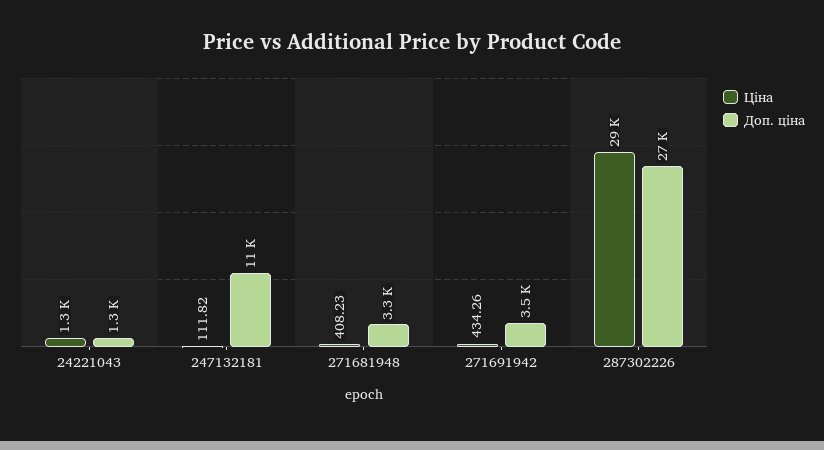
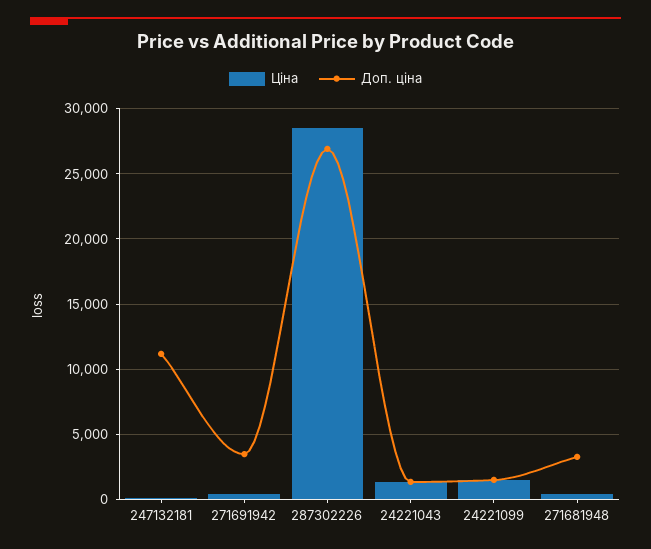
  {
    "Ціна": {
      "24221043": 1300,
      "247132181": 111.82,
      "271681948": 408.23,
      "271691942": 434.26,
-     "287302226": 29000
+     "287302226": 29000,
+     "24221099": 1500
    },
    "Доп. ціна": {
      "24221043": 1300,
      "247132181": 11000,
      "271681948": 3300,
      "271691942": 3500,
-     "287302226": 27000
+     "287302226": 27000,
+     "24221099": 1500
    }
  }

